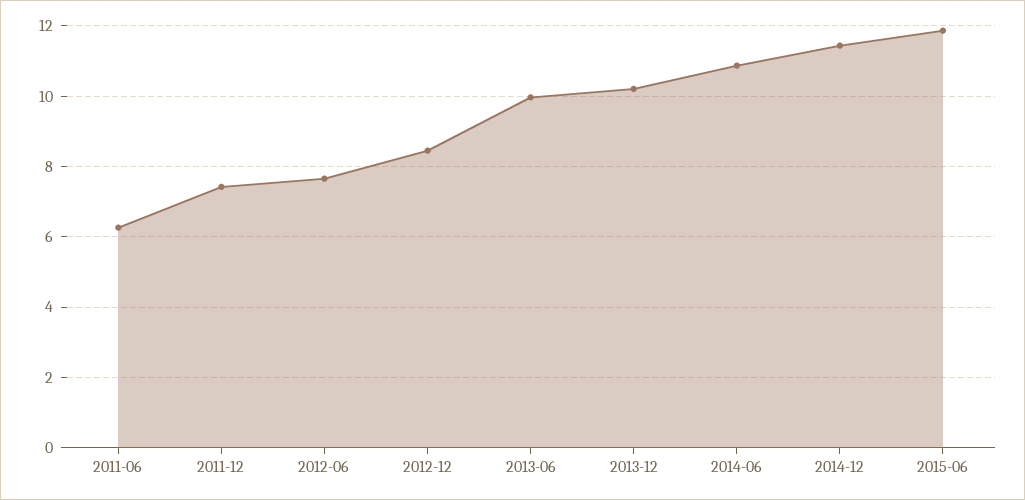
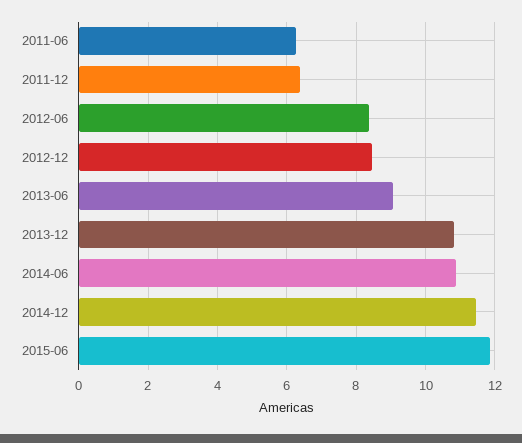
  {
    "2011-06": 6.2,
-   "2011-12": 7.4,
+   "2011-12": 6.4,
-   "2012-06": 7.6,
+   "2012-06": 8.4,
    "2012-12": 8.4,
-   "2013-06": 10,
+   "2013-06": 9,
-   "2013-12": 10.2,
+   "2013-12": 10.8,
    "2014-06": 10.8,
    "2014-12": 11.4,
    "2015-06": 11.8
  }

